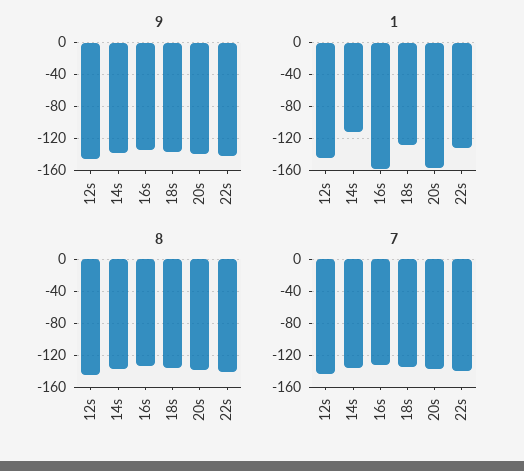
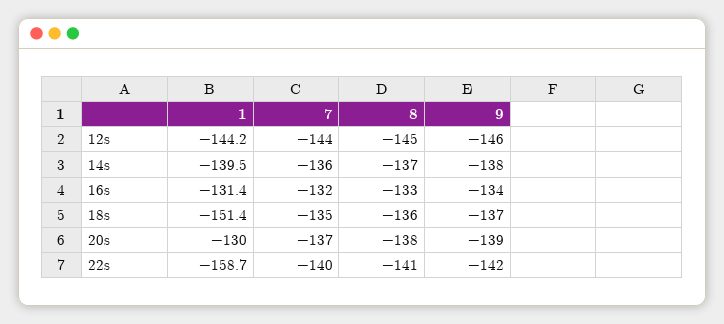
  {
    "9": {
      "12s": -146,
      "14s": -138,
      "16s": -134,
      "18s": -137,
      "20s": -139,
      "22s": -142
    },
    "1": {
      "12s": -144.2,
-     "14s": -110,
+     "14s": -139.5,
-     "16s": -160,
+     "16s": -131.4,
-     "18s": -130,
+     "18s": -151.4,
-     "20s": -160,
+     "20s": -130,
-     "22s": -130
+     "22s": -158.7
    },
    "8": {
      "12s": -145,
      "14s": -137,
      "16s": -133,
      "18s": -136,
      "20s": -138,
      "22s": -141
    },
    "7": {
      "12s": -144,
      "14s": -136,
      "16s": -132,
      "18s": -135,
      "20s": -137,
      "22s": -140
    }
  }

